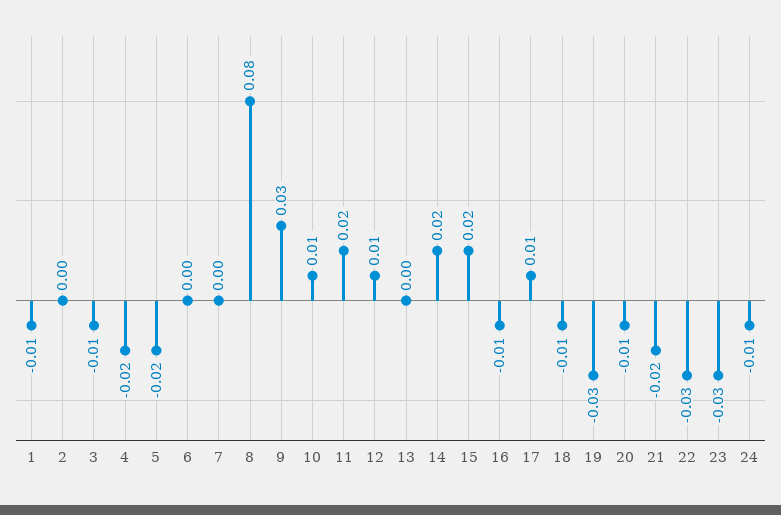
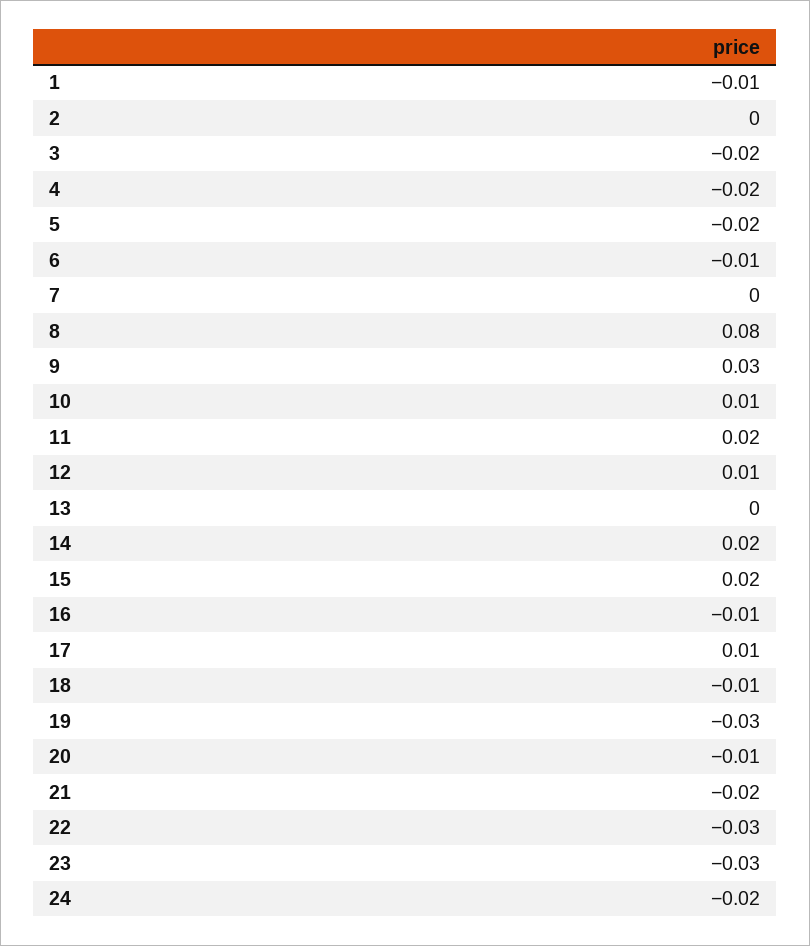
  {
    "1": -0.01,
    "2": 0,
-   "3": -0.01,
+   "3": -0.02,
    "4": -0.02,
    "5": -0.02,
-   "6": 0,
+   "6": -0.01,
    "7": 0,
    "8": 0.08,
    "9": 0.03,
    "10": 0.01,
    "11": 0.02,
    "12": 0.01,
    "13": 0,
    "14": 0.02,
    "15": 0.02,
    "16": -0.01,
    "17": 0.01,
    "18": -0.01,
    "19": -0.03,
    "20": -0.01,
    "21": -0.02,
    "22": -0.03,
    "23": -0.03,
-   "24": -0.01
+   "24": -0.02
  }

